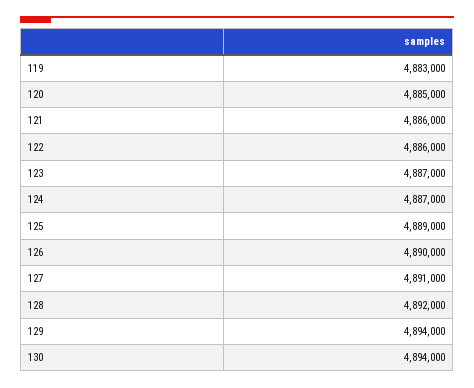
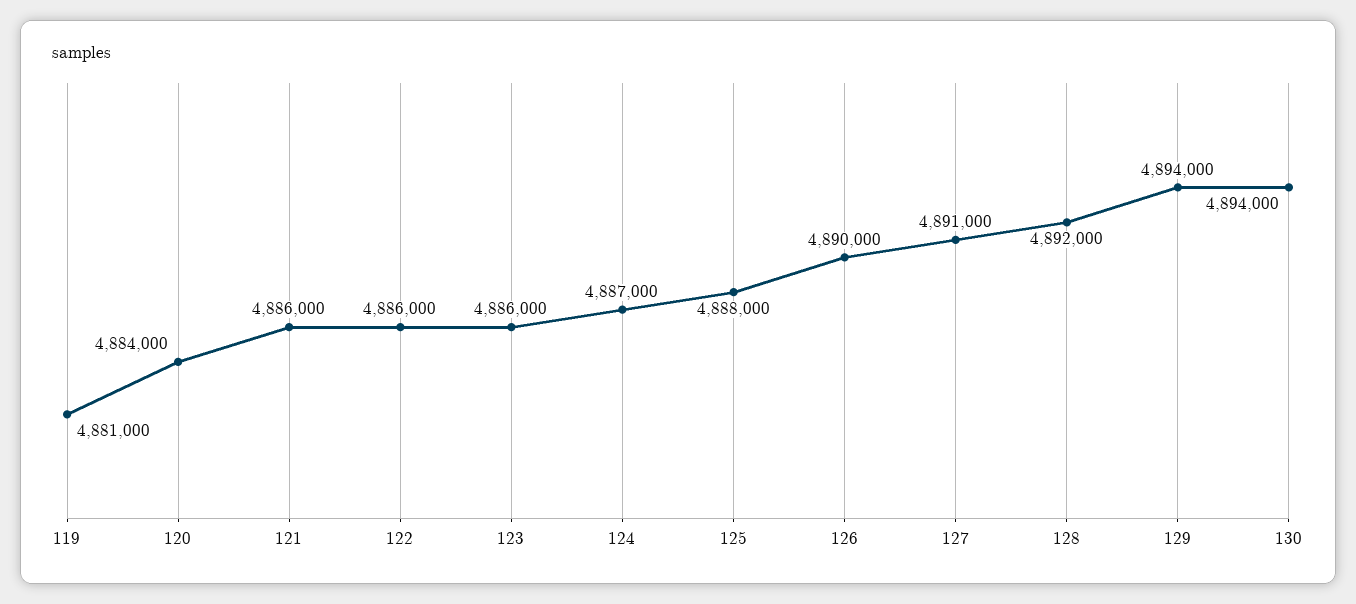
  {
-   "119": 4883000,
+   "119": 4881000,
-   "120": 4885000,
+   "120": 4884000,
    "121": 4886000,
    "122": 4886000,
-   "123": 4887000,
+   "123": 4886000,
    "124": 4887000,
-   "125": 4889000,
+   "125": 4888000,
    "126": 4890000,
    "127": 4891000,
    "128": 4892000,
    "129": 4894000,
    "130": 4894000
  }

